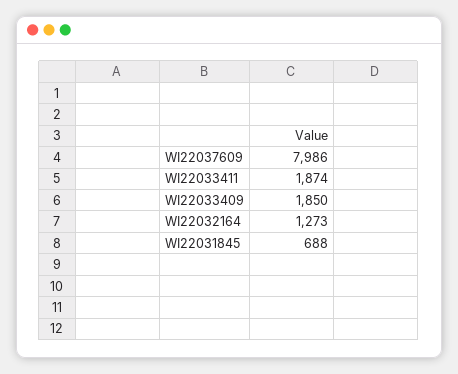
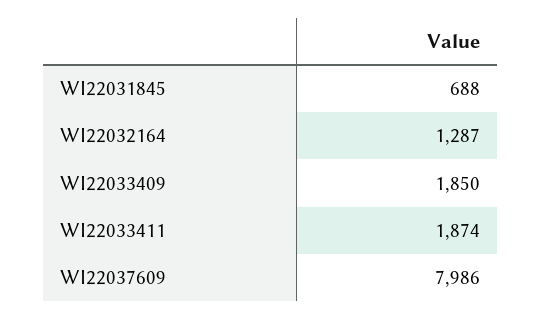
  {
    "WI22037609": 7986,
    "WI22033411": 1874,
    "WI22033409": 1850,
-   "WI22032164": 1273,
+   "WI22032164": 1287,
    "WI22031845": 688
  }

